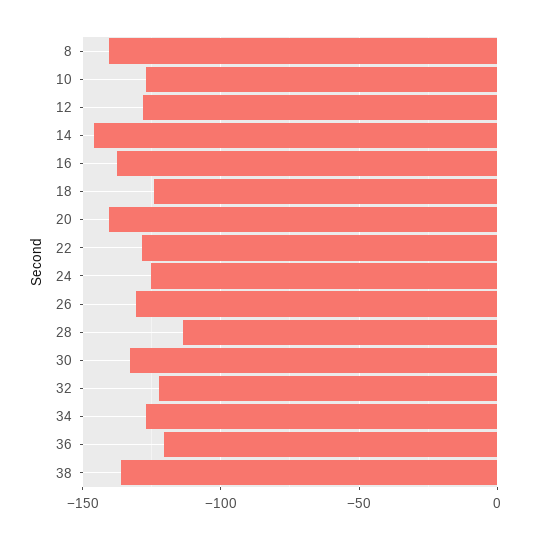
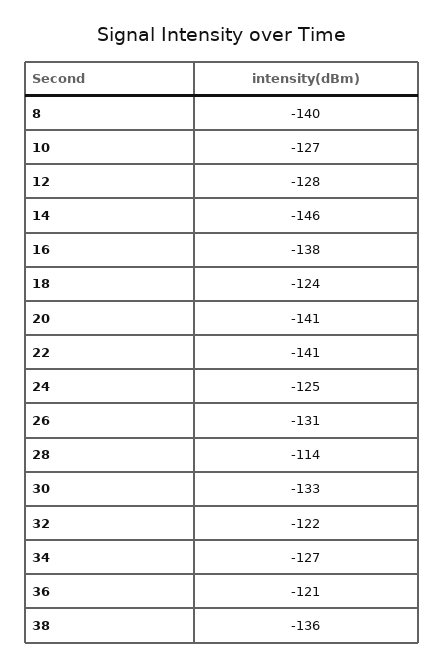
  {
    "8": -140,
    "10": -127,
    "12": -128,
    "14": -146,
    "16": -138,
    "18": -124,
    "20": -141,
-   "22": -130,
+   "22": -141,
    "24": -125,
    "26": -131,
    "28": -114,
    "30": -133,
    "32": -122,
    "34": -127,
    "36": -121,
    "38": -136
  }

